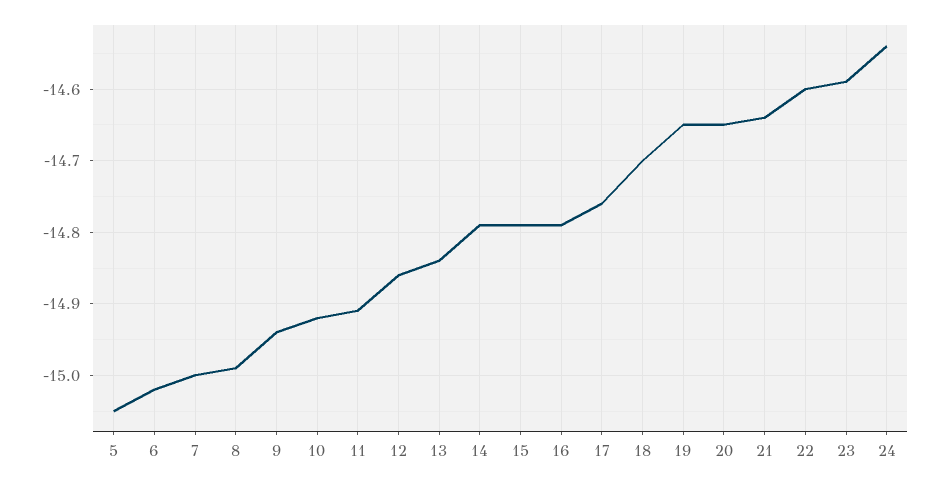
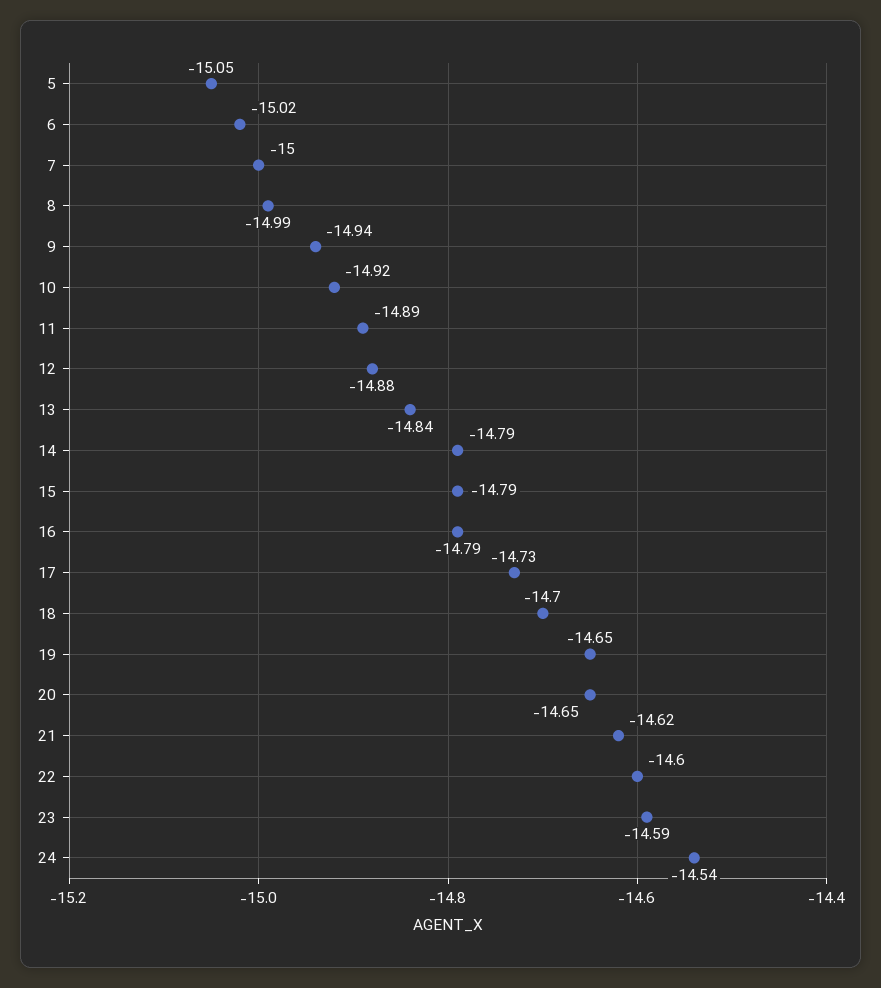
  {
    "5": -15.05,
    "6": -15.02,
    "7": -15,
    "8": -14.99,
    "9": -14.94,
    "10": -14.92,
-   "11": -14.91,
+   "11": -14.89,
-   "12": -14.86,
+   "12": -14.88,
    "13": -14.84,
    "14": -14.79,
    "15": -14.79,
    "16": -14.79,
-   "17": -14.76,
+   "17": -14.73,
    "18": -14.7,
    "19": -14.65,
    "20": -14.65,
-   "21": -14.64,
+   "21": -14.62,
    "22": -14.6,
    "23": -14.59,
    "24": -14.54
  }

